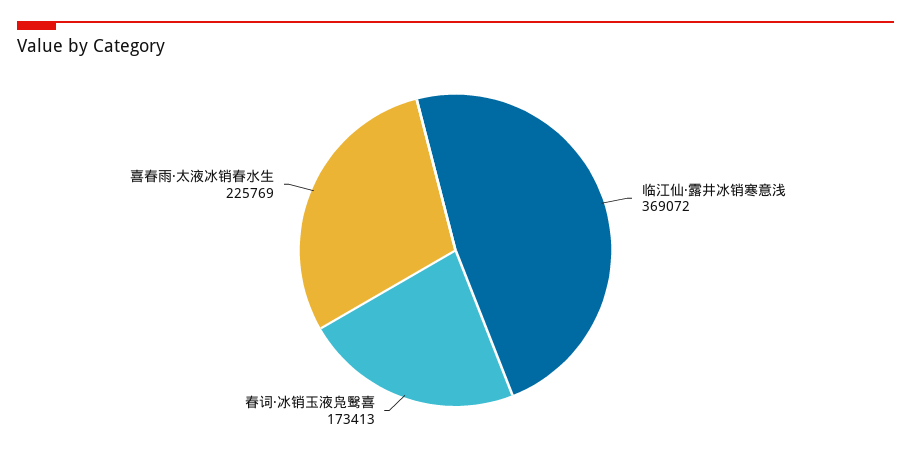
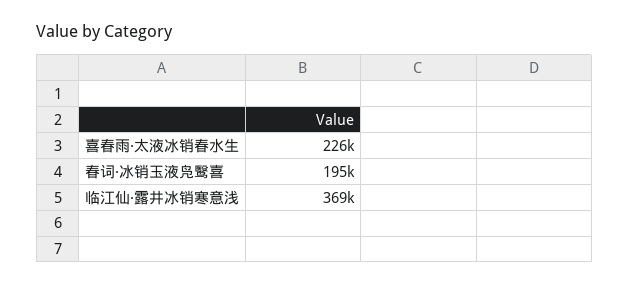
  {
    "临江仙·露井冰销寒意浅": 369072,
-   "春词·冰销玉液凫鹥喜": 173413,
+   "春词·冰销玉液凫鹥喜": 195000,
    "喜春雨·太液冰销春水生": 225769
  }

